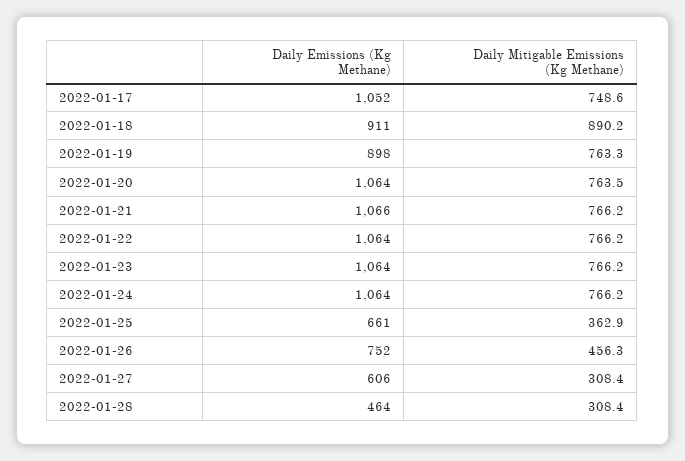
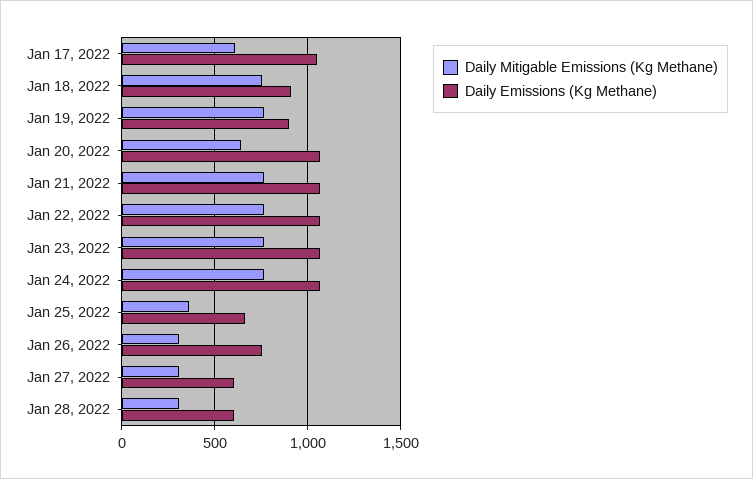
  {
    "Daily Emissions (Kg Methane)": {
      "2022-01-17": 1052,
      "2022-01-18": 911,
      "2022-01-19": 898,
      "2022-01-20": 1064,
      "2022-01-21": 1066,
      "2022-01-22": 1064,
      "2022-01-23": 1064,
      "2022-01-24": 1064,
      "2022-01-25": 661,
      "2022-01-26": 752,
      "2022-01-27": 606,
-     "2022-01-28": 464
+     "2022-01-28": 600
    },
    "Daily Mitigable Emissions (Kg Methane)": {
-     "2022-01-17": 748.6,
+     "2022-01-17": 600,
-     "2022-01-18": 890.2,
+     "2022-01-18": 750,
      "2022-01-19": 763.3,
-     "2022-01-20": 763.5,
+     "2022-01-20": 650,
      "2022-01-21": 766.2,
      "2022-01-22": 766.2,
      "2022-01-23": 766.2,
      "2022-01-24": 766.2,
      "2022-01-25": 362.9,
-     "2022-01-26": 456.3,
+     "2022-01-26": 300,
      "2022-01-27": 308.4,
      "2022-01-28": 308.4
    }
  }

